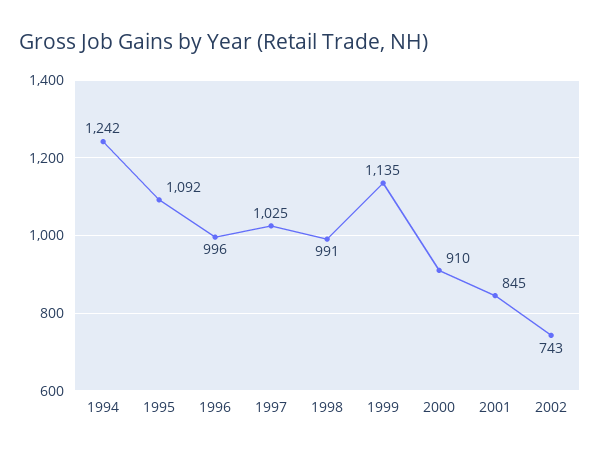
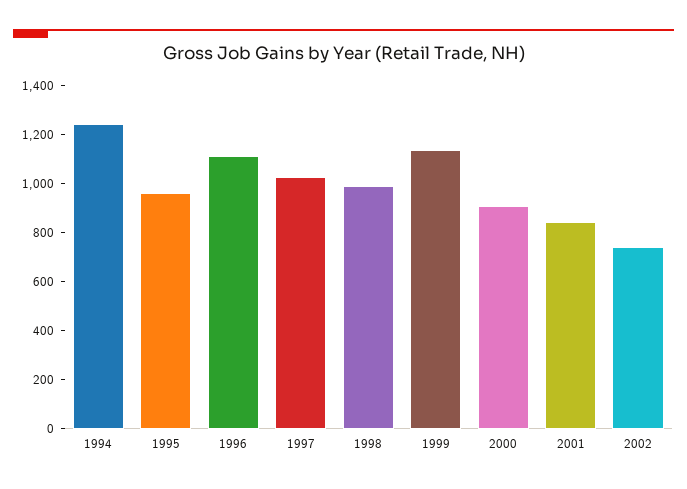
  {
    "1994": 1242,
-   "1995": 1092,
+   "1995": 950,
-   "1996": 996,
+   "1996": 1100,
    "1997": 1025,
    "1998": 991,
    "1999": 1135,
    "2000": 910,
    "2001": 845,
    "2002": 743
  }

